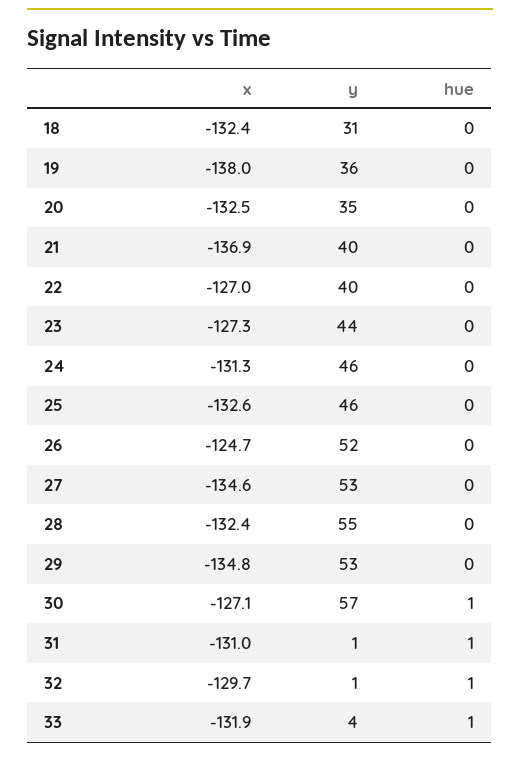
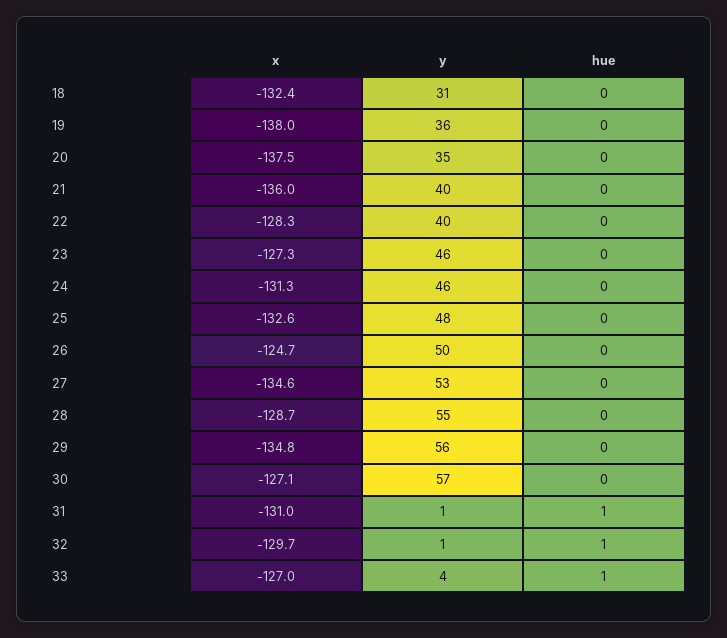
  {
    "x": {
      "18": -132.4,
      "19": -138,
-     "20": -132.5,
+     "20": -137.5,
-     "21": -136.9,
+     "21": -136,
-     "22": -127,
+     "22": -128.3,
      "23": -127.3,
      "24": -131.3,
      "25": -132.6,
      "26": -124.7,
      "27": -134.6,
-     "28": -132.4,
+     "28": -128.7,
      "29": -134.8,
      "30": -127.1,
      "31": -131,
      "32": -129.7,
-     "33": -131.9
+     "33": -127
    },
    "y": {
      "18": 31,
      "19": 36,
      "20": 35,
      "21": 40,
      "22": 40,
-     "23": 44,
+     "23": 46,
      "24": 46,
-     "25": 46,
+     "25": 48,
-     "26": 52,
+     "26": 50,
      "27": 53,
      "28": 55,
-     "29": 53,
+     "29": 56,
      "30": 57,
      "31": 1,
      "32": 1,
      "33": 4
    },
    "hue": {
      "18": 0,
      "19": 0,
      "20": 0,
      "21": 0,
      "22": 0,
      "23": 0,
      "24": 0,
      "25": 0,
      "26": 0,
      "27": 0,
      "28": 0,
      "29": 0,
-     "30": 1,
+     "30": 0,
      "31": 1,
      "32": 1,
      "33": 1
    }
  }

